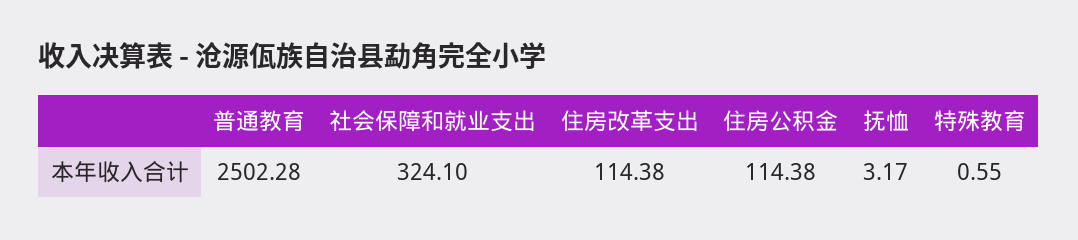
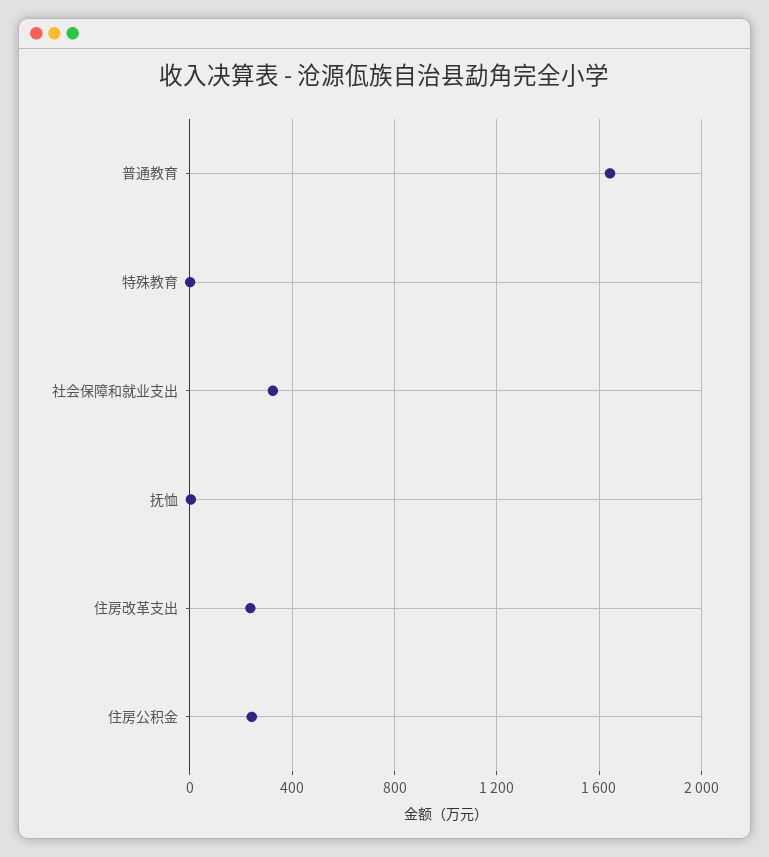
  {
-   "普通教育": 2502.28,
+   "普通教育": 1650,
    "社会保障和就业支出": 324.1,
-   "住房改革支出": 114.38,
+   "住房改革支出": 250,
-   "住房公积金": 114.38,
+   "住房公积金": 250,
    "抚恤": 3.17,
    "特殊教育": 0.55
  }

